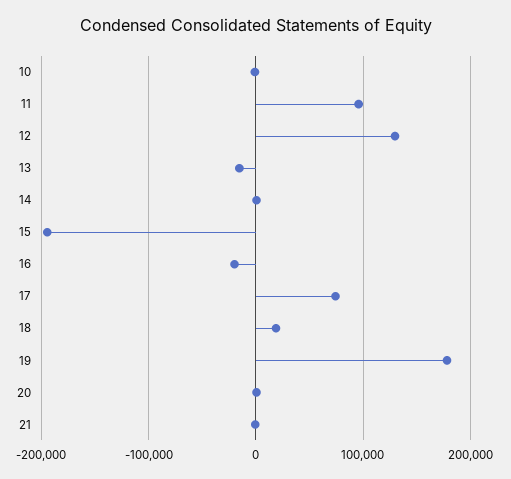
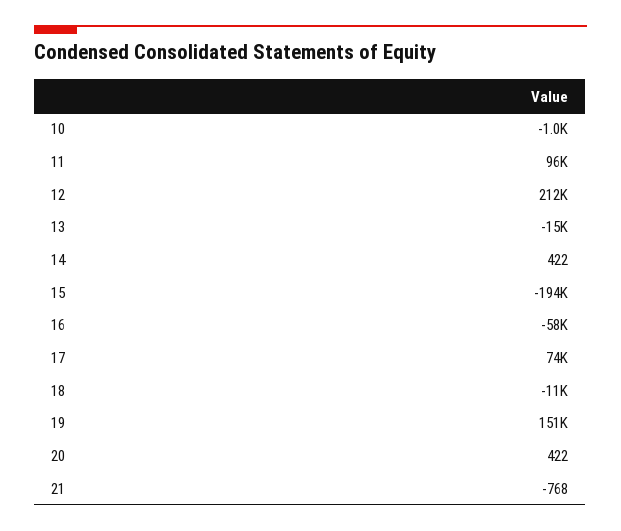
  {
    "10": -1000,
    "11": 96000,
-   "12": 130000,
+   "12": 212000,
    "13": -15000,
    "14": 422,
    "15": -194000,
-   "16": -20000,
+   "16": -58000,
    "17": 74000,
-   "18": 20000,
+   "18": -11000,
-   "19": 180000,
+   "19": 151000,
    "20": 422,
    "21": -768
  }

